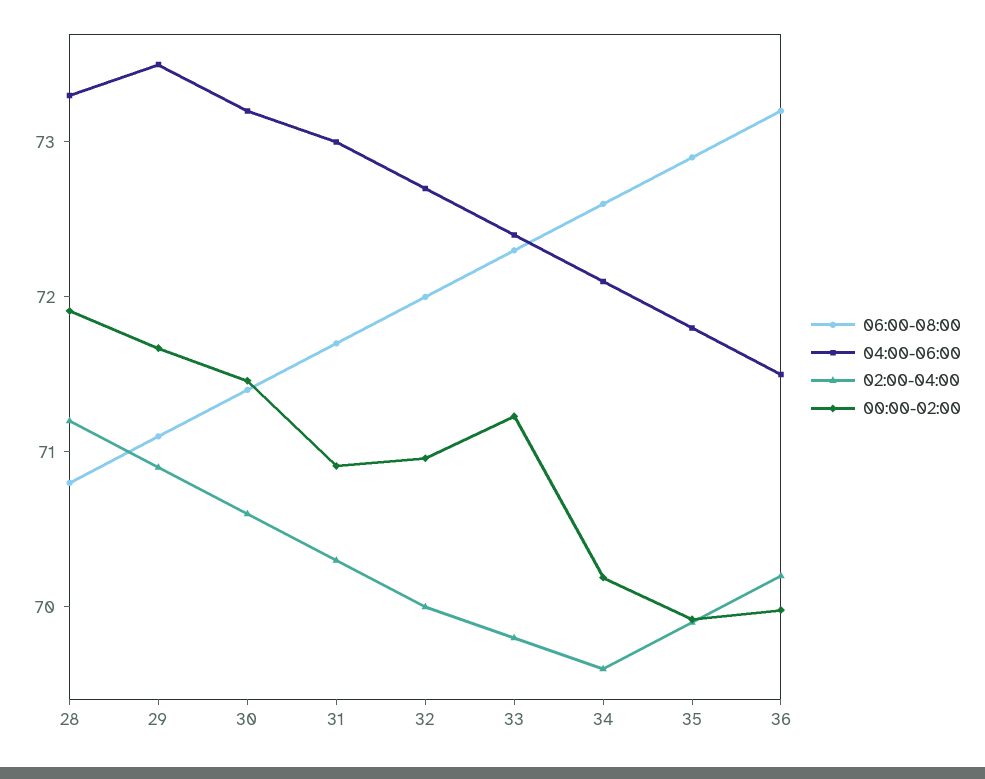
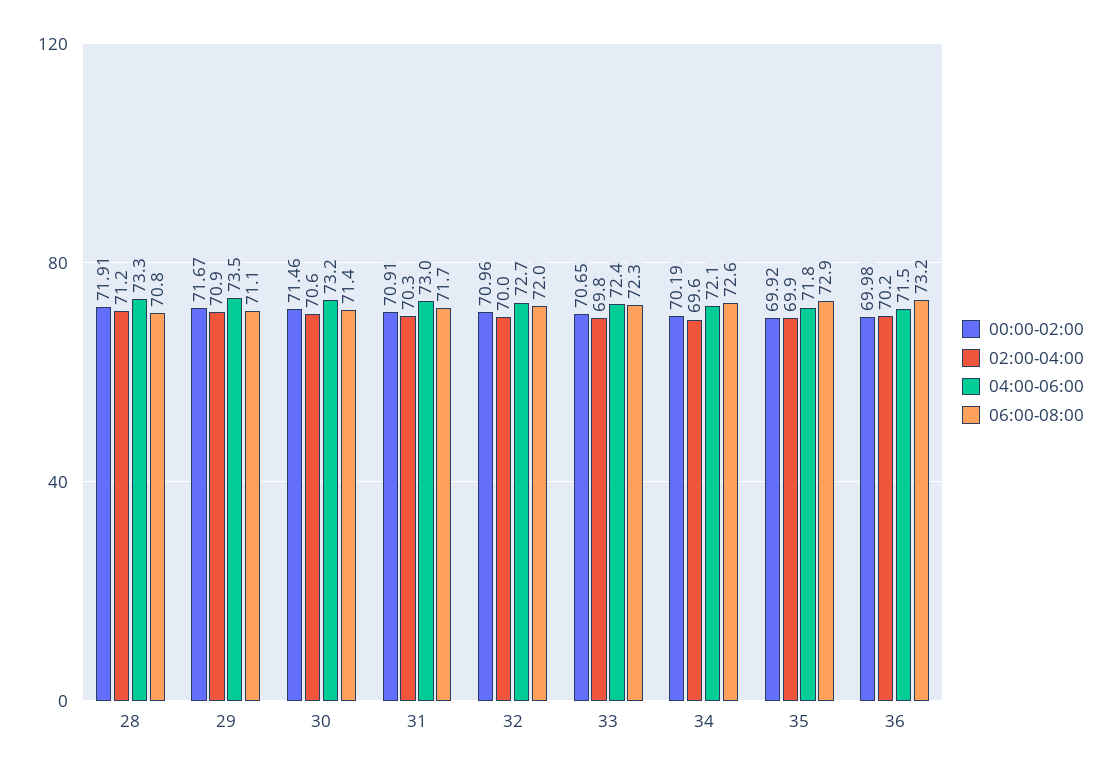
  {
    "06:00-08:00": {
      "28": 70.8,
      "29": 71.1,
      "30": 71.4,
      "31": 71.7,
      "32": 72,
      "33": 72.3,
      "34": 72.6,
      "35": 72.9,
      "36": 73.2
    },
    "04:00-06:00": {
      "28": 73.3,
      "29": 73.5,
      "30": 73.2,
      "31": 73,
      "32": 72.7,
      "33": 72.4,
      "34": 72.1,
      "35": 71.8,
      "36": 71.5
    },
    "02:00-04:00": {
      "28": 71.2,
      "29": 70.9,
      "30": 70.6,
      "31": 70.3,
      "32": 70,
      "33": 69.8,
      "34": 69.6,
      "35": 69.9,
      "36": 70.2
    },
    "00:00-02:00": {
      "28": 71.91,
      "29": 71.67,
      "30": 71.46,
      "31": 70.91,
      "32": 70.96,
-     "33": 71.2,
+     "33": 70.65,
      "34": 70.19,
      "35": 69.92,
      "36": 69.98
    }
  }

